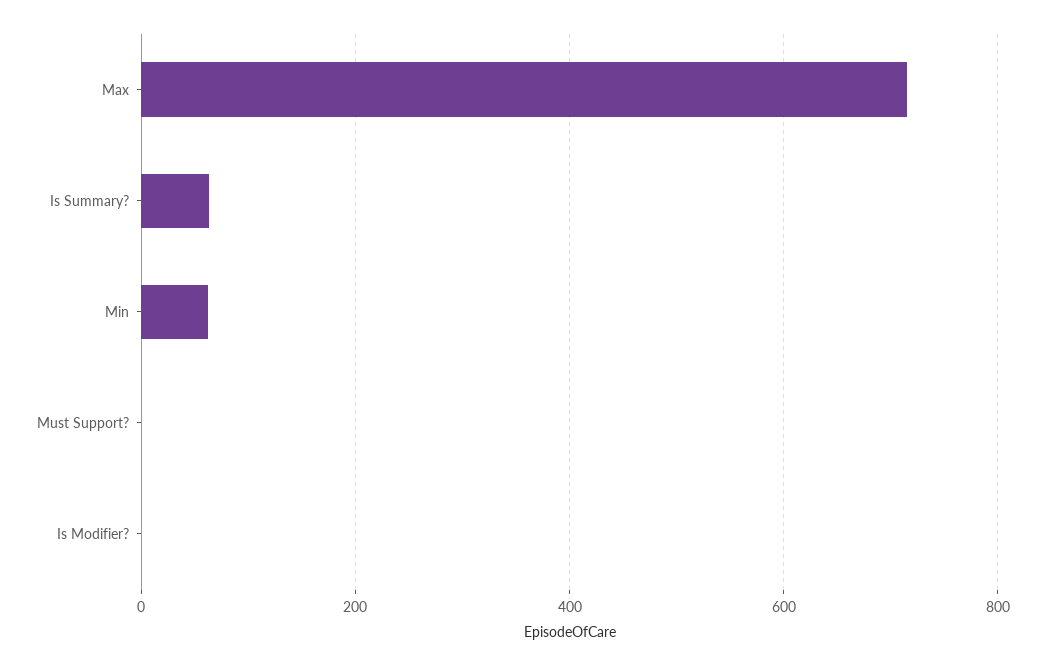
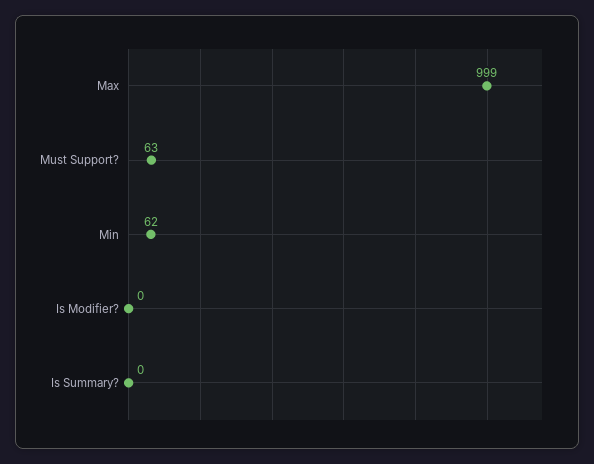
  {
-   "Max": 720,
+   "Max": 999,
-   "Is Summary?": 60,
+   "Is Summary?": 0,
    "Min": 62,
-   "Must Support?": 0,
+   "Must Support?": 63,
    "Is Modifier?": 0
  }

